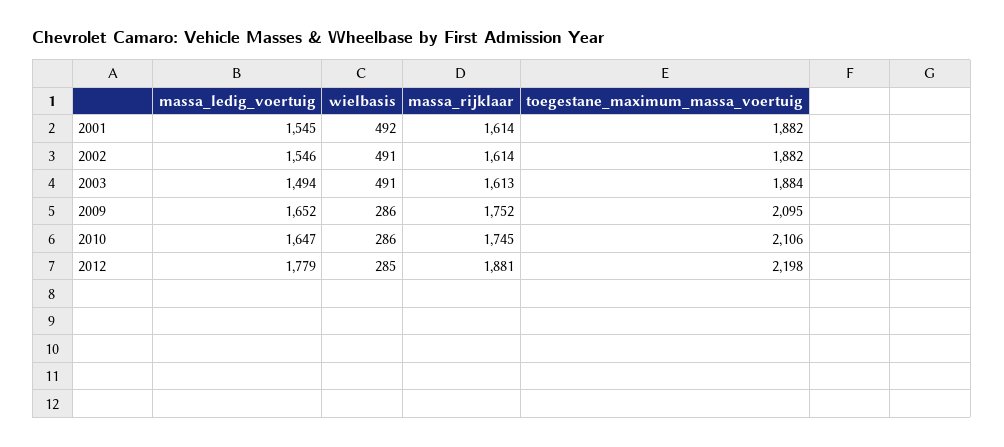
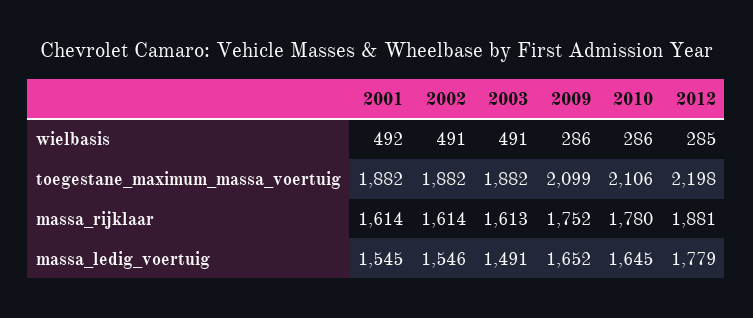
  {
    "massa_ledig_voertuig": {
      "2001": 1545,
      "2002": 1546,
-     "2003": 1494,
+     "2003": 1491,
      "2009": 1652,
-     "2010": 1647,
+     "2010": 1645,
      "2012": 1779
    },
    "wielbasis": {
      "2001": 492,
      "2002": 491,
      "2003": 491,
      "2009": 286,
      "2010": 286,
      "2012": 285
    },
    "massa_rijklaar": {
      "2001": 1614,
      "2002": 1614,
      "2003": 1613,
      "2009": 1752,
-     "2010": 1745,
+     "2010": 1780,
      "2012": 1881
    },
    "toegestane_maximum_massa_voertuig": {
      "2001": 1882,
      "2002": 1882,
-     "2003": 1884,
+     "2003": 1882,
-     "2009": 2095,
+     "2009": 2099,
      "2010": 2106,
      "2012": 2198
    }
  }

